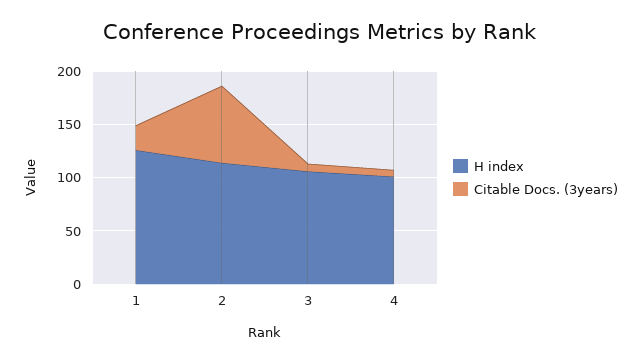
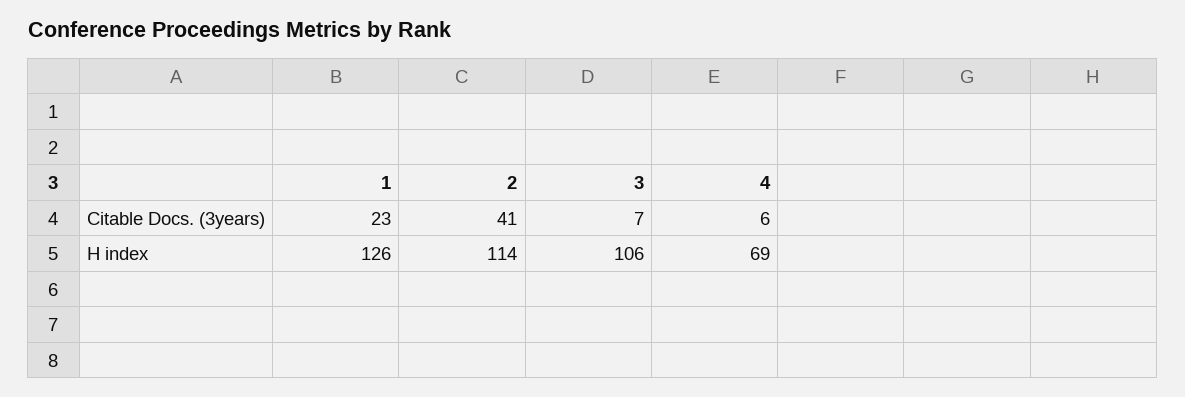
  {
    "H index": {
      "1": 126,
      "2": 114,
      "3": 106,
-     "4": 100
+     "4": 69
    },
    "Citable Docs. (3years)": {
      "1": 23,
-     "2": 70,
+     "2": 41,
      "3": 7,
      "4": 6
    }
  }

